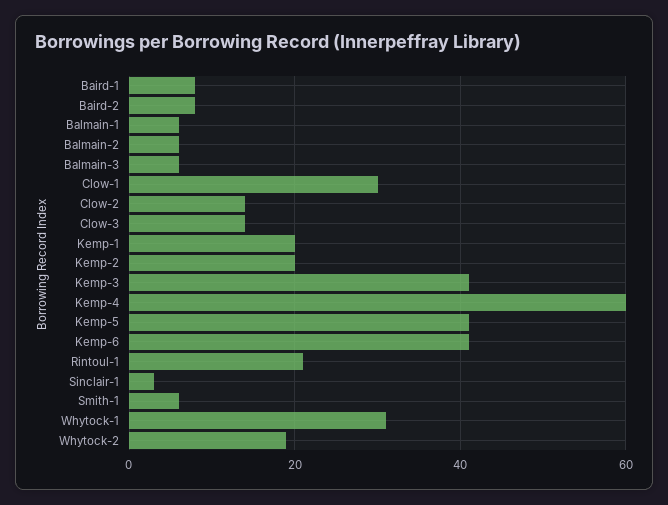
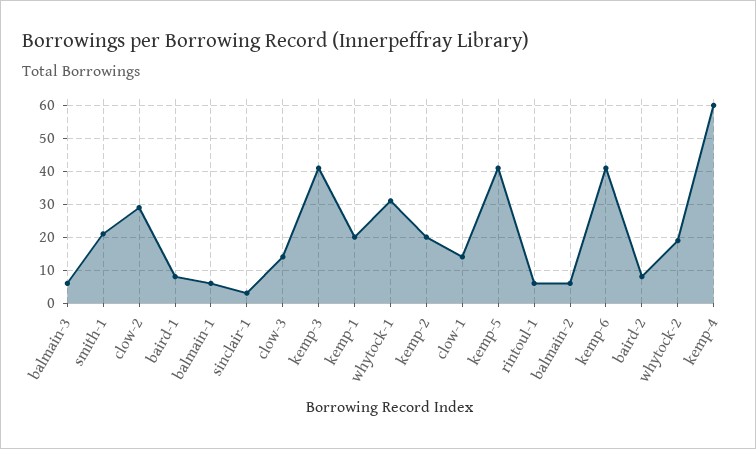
  {
    "Baird-1": 10,
    "Baird-2": 10,
    "Balmain-1": 5,
    "Balmain-2": 5,
    "Balmain-3": 5,
-   "Clow-1": 30,
+   "Clow-1": 15,
-   "Clow-2": 15,
+   "Clow-2": 30,
    "Clow-3": 15,
    "Kemp-1": 20,
    "Kemp-2": 20,
    "Kemp-3": 40,
    "Kemp-4": 60,
    "Kemp-5": 40,
    "Kemp-6": 40,
-   "Rintoul-1": 20,
+   "Rintoul-1": 5,
    "Sinclair-1": 5,
-   "Smith-1": 5,
+   "Smith-1": 20,
    "Whytock-1": 30,
    "Whytock-2": 20
  }

